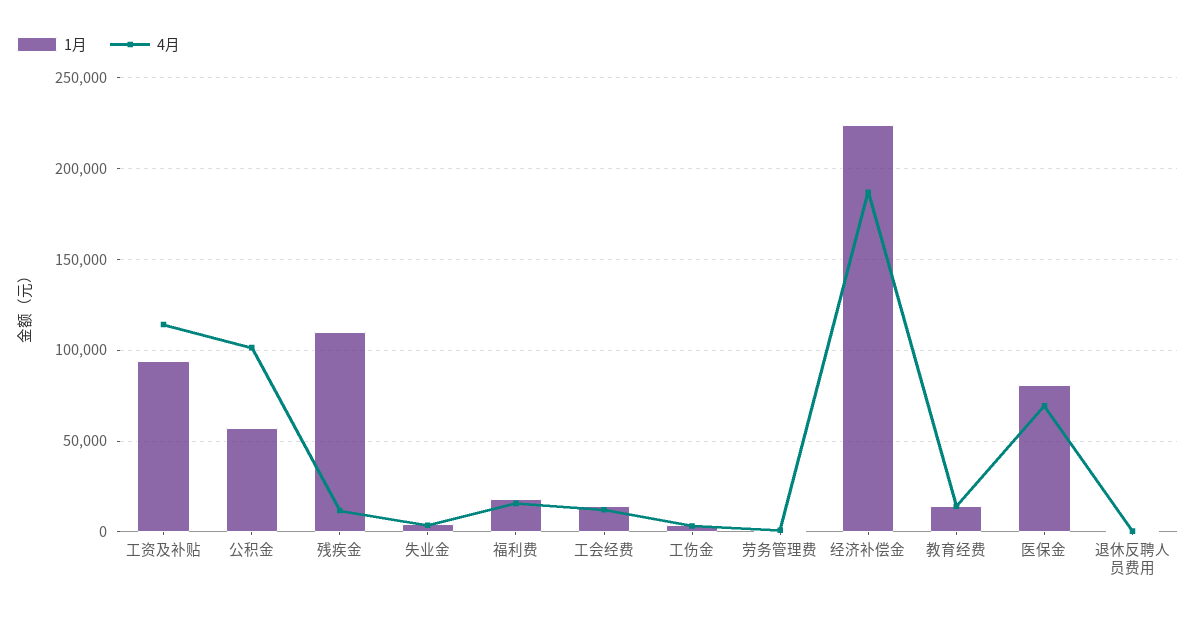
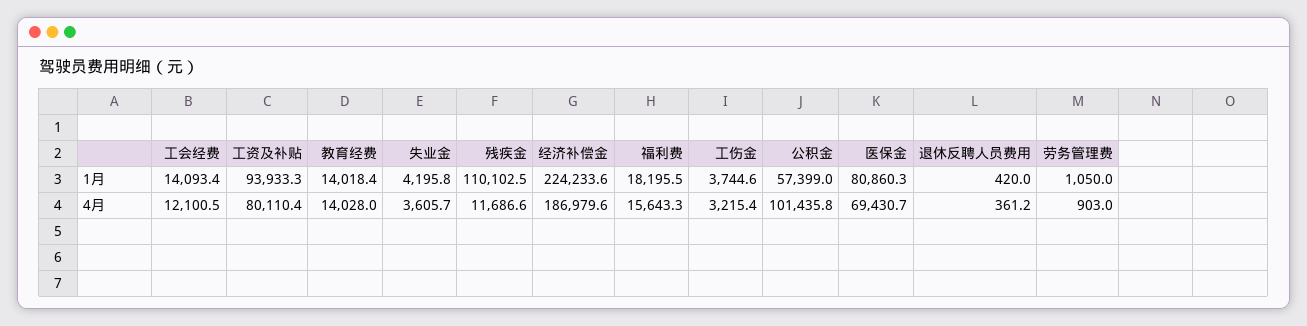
  {
    "1月": {
      "工资及补贴": 93933.3,
      "公积金": 57399,
      "残疾金": 110102.5,
      "失业金": 4195.8,
      "福利费": 18195.5,
      "工会经费": 14093.4,
      "工伤金": 3744.6,
      "劳务管理费": 1050,
      "经济补偿金": 224233.6,
      "教育经费": 14018.4,
      "医保金": 80860.3,
      "退休反聘人员费用": 420
    },
    "4月": {
-     "工资及补贴": 115000,
+     "工资及补贴": 80110.4,
      "公积金": 101435.8,
      "残疾金": 11686.6,
      "失业金": 3605.7,
      "福利费": 15643.3,
      "工会经费": 12100.5,
      "工伤金": 3215.4,
      "劳务管理费": 903,
      "经济补偿金": 186979.6,
      "教育经费": 14028,
      "医保金": 69430.7,
      "退休反聘人员费用": 361.2
    }
  }

